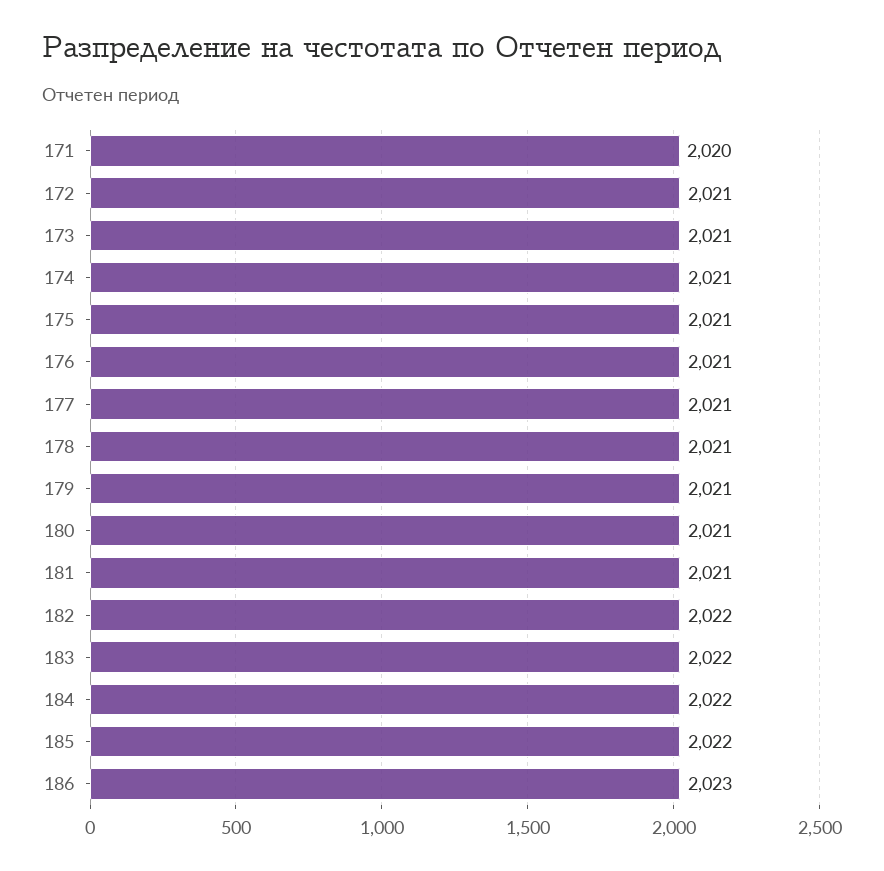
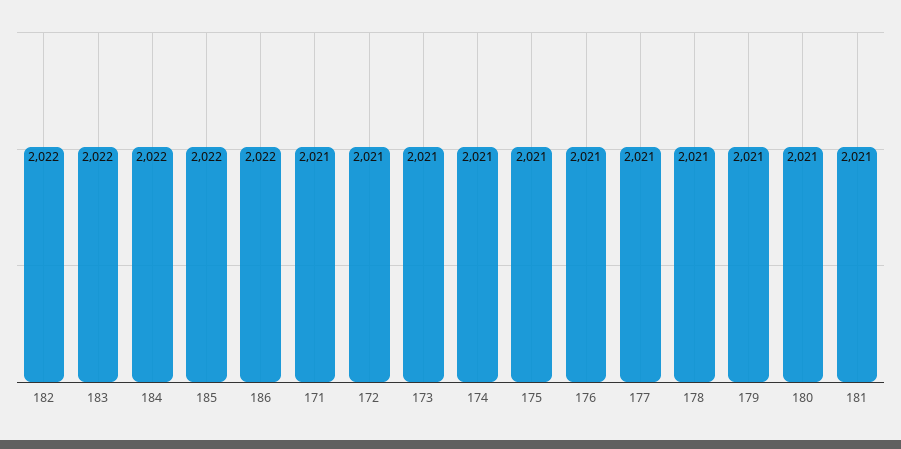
  {
-   "171": 2020,
+   "171": 2021,
    "172": 2021,
    "173": 2021,
    "174": 2021,
    "175": 2021,
    "176": 2021,
    "177": 2021,
    "178": 2021,
    "179": 2021,
    "180": 2021,
    "181": 2021,
    "182": 2022,
    "183": 2022,
    "184": 2022,
    "185": 2022,
-   "186": 2023
+   "186": 2022
  }

